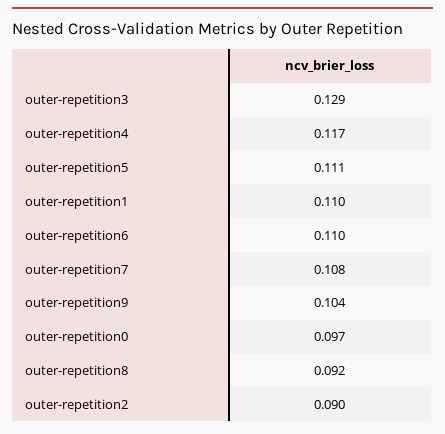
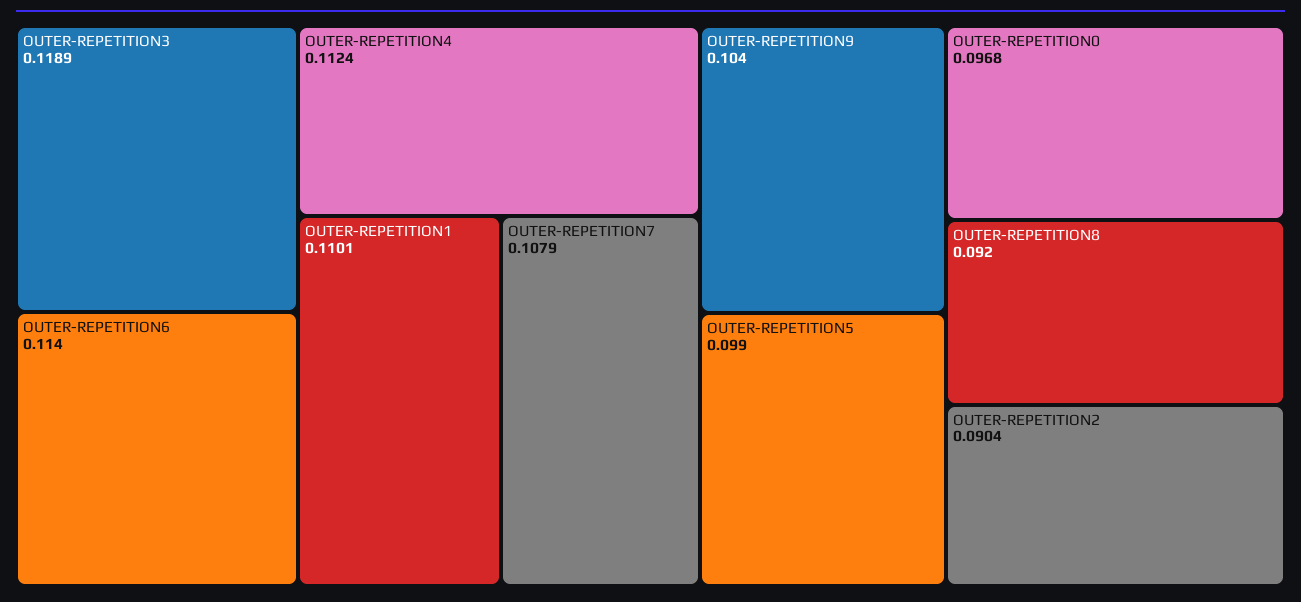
  {
-   "outer-repetition3": 0.129,
+   "outer-repetition3": 0.1189,
-   "outer-repetition4": 0.117,
+   "outer-repetition4": 0.1124,
-   "outer-repetition5": 0.111,
+   "outer-repetition5": 0.099,
    "outer-repetition1": 0.1101,
-   "outer-repetition6": 0.11,
+   "outer-repetition6": 0.114,
    "outer-repetition7": 0.1079,
    "outer-repetition9": 0.104,
    "outer-repetition0": 0.0968,
    "outer-repetition8": 0.092,
    "outer-repetition2": 0.0904
  }

